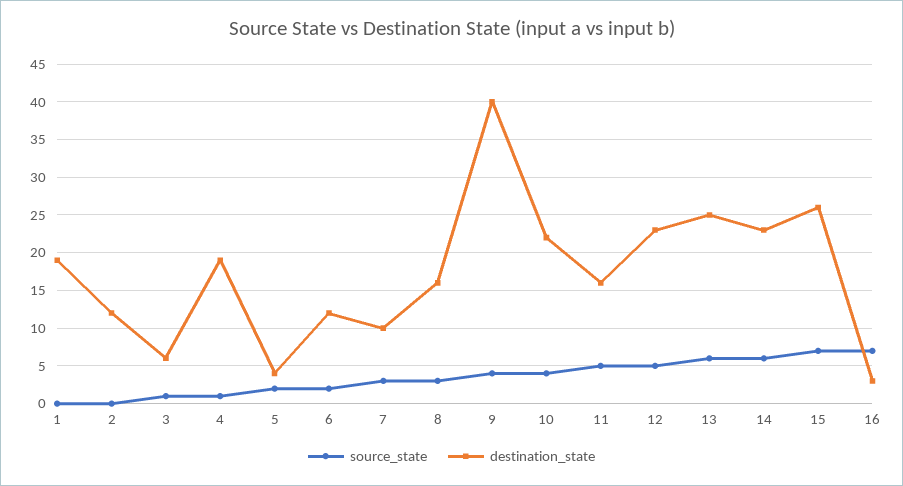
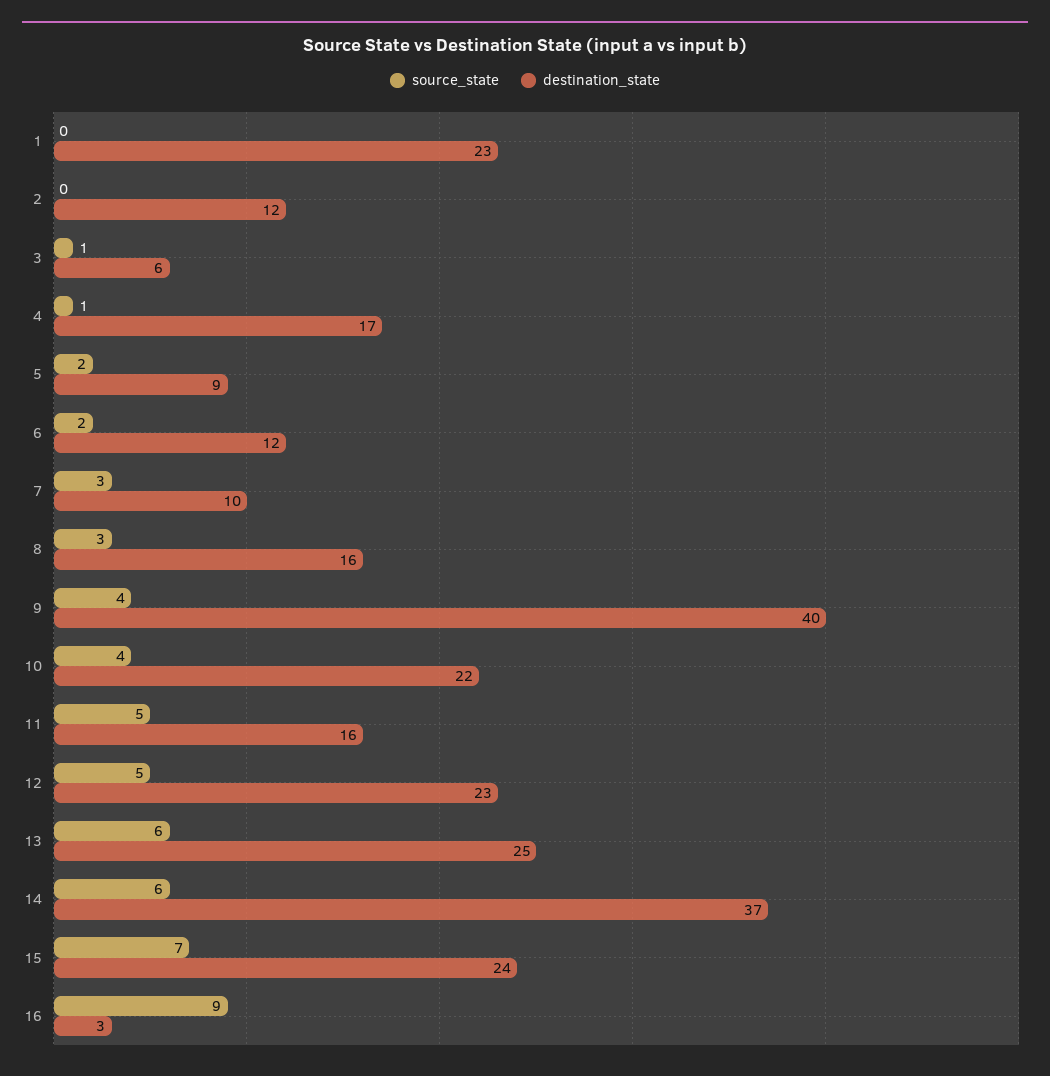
  {
    "source_state": {
      "1": 0,
      "2": 0,
      "3": 1,
      "4": 1,
      "5": 2,
      "6": 2,
      "7": 3,
      "8": 3,
      "9": 4,
      "10": 4,
      "11": 5,
      "12": 5,
      "13": 6,
      "14": 6,
      "15": 7,
-     "16": 7
+     "16": 9
    },
    "destination_state": {
-     "1": 19,
+     "1": 23,
      "2": 12,
      "3": 6,
-     "4": 19,
+     "4": 17,
-     "5": 4,
+     "5": 9,
      "6": 12,
      "7": 10,
      "8": 16,
      "9": 40,
      "10": 22,
      "11": 16,
      "12": 23,
      "13": 25,
-     "14": 23,
+     "14": 37,
-     "15": 26,
+     "15": 24,
      "16": 3
    }
  }

